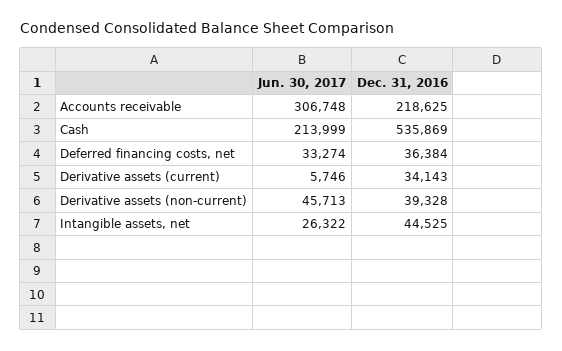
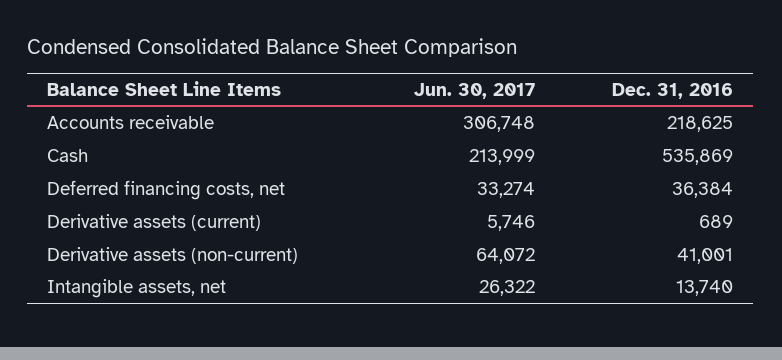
  {
    "Jun. 30, 2017": {
      "Accounts receivable": 306748,
      "Cash": 213999,
      "Deferred financing costs, net": 33274,
      "Derivative assets (current)": 5746,
-     "Derivative assets (non-current)": 45713,
+     "Derivative assets (non-current)": 64072,
      "Intangible assets, net": 26322
    },
    "Dec. 31, 2016": {
      "Accounts receivable": 218625,
      "Cash": 535869,
      "Deferred financing costs, net": 36384,
-     "Derivative assets (current)": 34143,
+     "Derivative assets (current)": 689,
-     "Derivative assets (non-current)": 39328,
+     "Derivative assets (non-current)": 41001,
-     "Intangible assets, net": 44525
+     "Intangible assets, net": 13740
    }
  }

